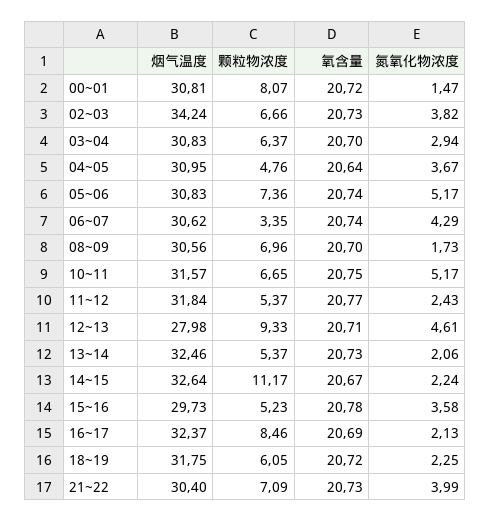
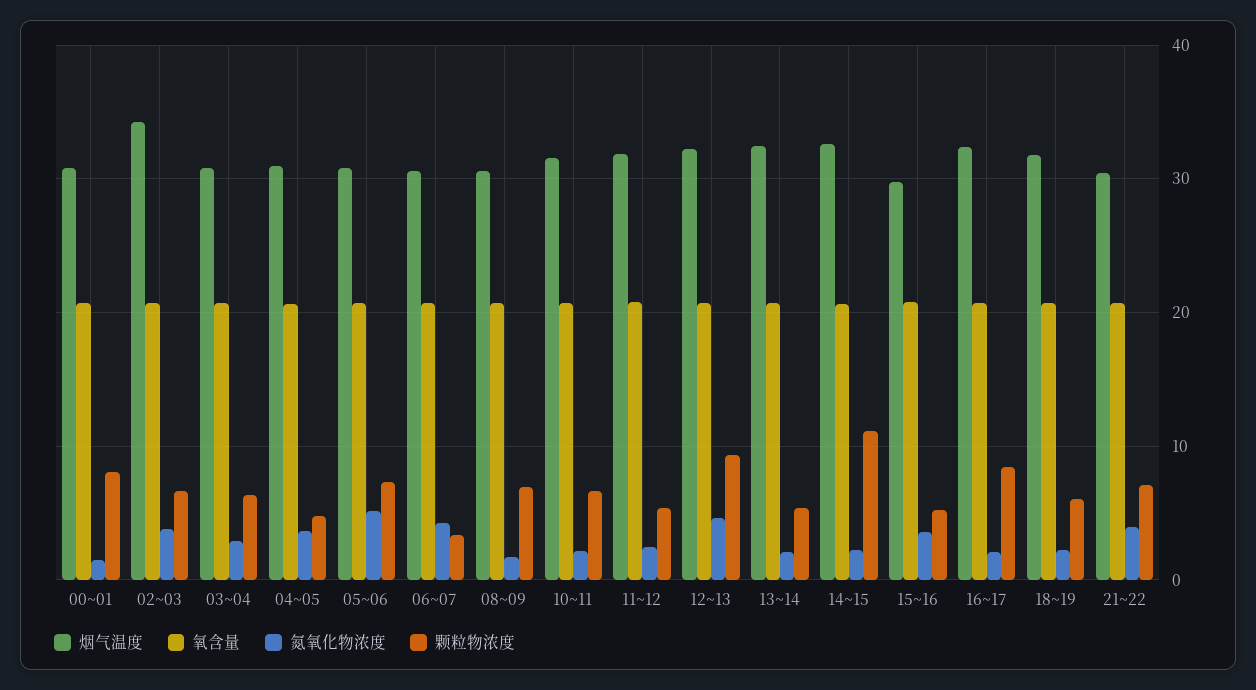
  {
    "烟气温度": {
      "00~01": 30.81,
      "02~03": 34.24,
      "03~04": 30.83,
      "04~05": 30.95,
      "05~06": 30.83,
      "06~07": 30.62,
      "08~09": 30.56,
      "10~11": 31.57,
      "11~12": 31.84,
-     "12~13": 27.98,
+     "12~13": 32,
      "13~14": 32.46,
      "14~15": 32.64,
      "15~16": 29.73,
      "16~17": 32.37,
      "18~19": 31.75,
      "21~22": 30.4
    },
    "颗粒物浓度": {
      "00~01": 8.07,
      "02~03": 6.66,
      "03~04": 6.37,
      "04~05": 4.76,
      "05~06": 7.36,
      "06~07": 3.35,
      "08~09": 6.96,
      "10~11": 6.65,
      "11~12": 5.37,
      "12~13": 9.33,
      "13~14": 5.37,
      "14~15": 11.17,
      "15~16": 5.23,
      "16~17": 8.46,
      "18~19": 6.05,
      "21~22": 7.09
    },
    "氧含量": {
      "00~01": 20.72,
      "02~03": 20.73,
      "03~04": 20.7,
      "04~05": 20.64,
      "05~06": 20.74,
      "06~07": 20.74,
      "08~09": 20.7,
      "10~11": 20.75,
      "11~12": 20.77,
      "12~13": 20.71,
      "13~14": 20.73,
      "14~15": 20.67,
      "15~16": 20.78,
      "16~17": 20.69,
      "18~19": 20.72,
      "21~22": 20.73
    },
    "氮氧化物浓度": {
      "00~01": 1.47,
      "02~03": 3.82,
      "03~04": 2.94,
      "04~05": 3.67,
      "05~06": 5.17,
      "06~07": 4.29,
      "08~09": 1.73,
-     "10~11": 5.17,
+     "10~11": 2,
      "11~12": 2.43,
      "12~13": 4.61,
      "13~14": 2.06,
      "14~15": 2.24,
      "15~16": 3.58,
      "16~17": 2.13,
      "18~19": 2.25,
      "21~22": 3.99
    }
  }

